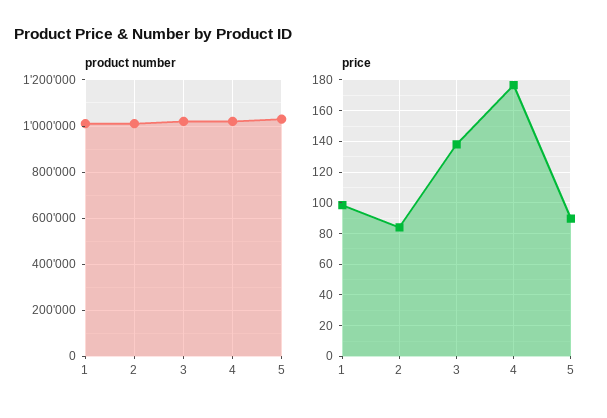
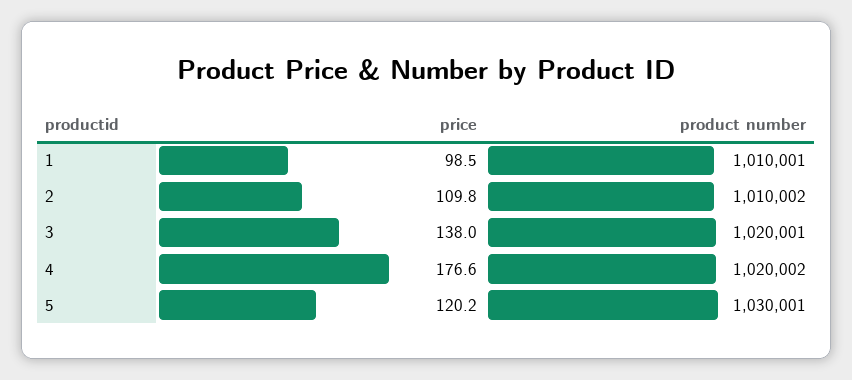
  {
    "product number": {
      "1": 1010001,
      "2": 1010002,
      "3": 1020001,
      "4": 1020002,
      "5": 1030001
    },
    "price": {
      "1": 98.5,
-     "2": 85,
+     "2": 109.8,
      "3": 138,
      "4": 176.6,
-     "5": 90
+     "5": 120.2
    }
  }

